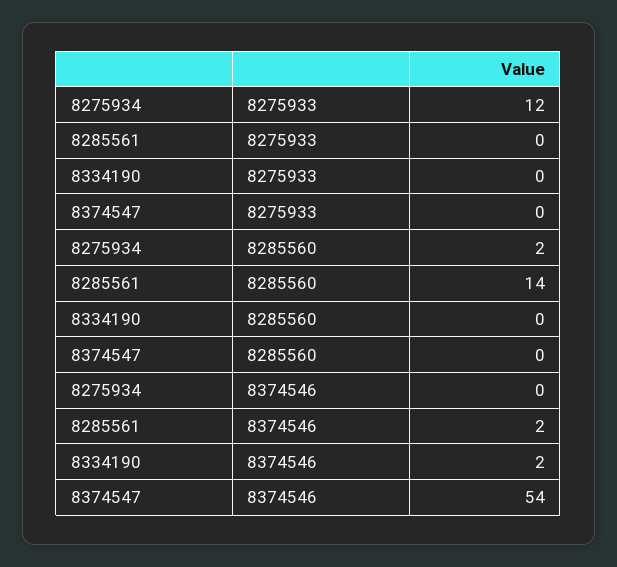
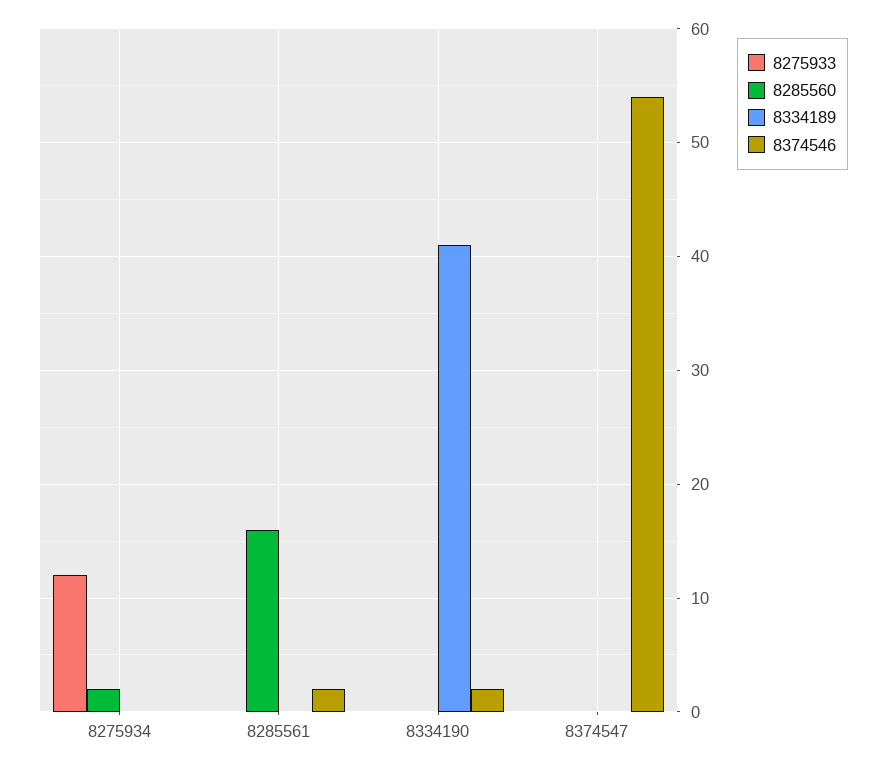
  {
    "8275933": {
      "8275934": 12,
      "8285561": 0,
      "8334190": 0,
      "8374547": 0
    },
    "8285560": {
      "8275934": 2,
-     "8285561": 14,
+     "8285561": 16,
      "8334190": 0,
      "8374547": 0
    },
    "8374546": {
      "8275934": 0,
      "8285561": 2,
      "8334190": 2,
      "8374547": 54
-   }
+   },
+   "8334189": {
+     "8275934": 0,
+     "8285561": 0,
+     "8334190": 41,
+     "8374547": 0
+   }
  }

